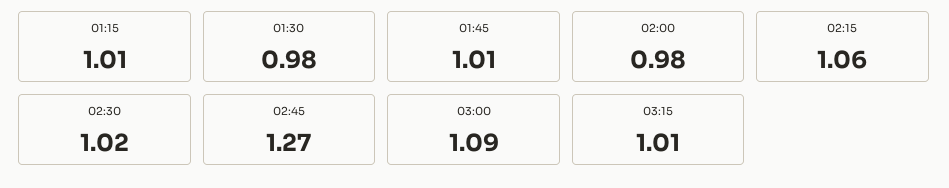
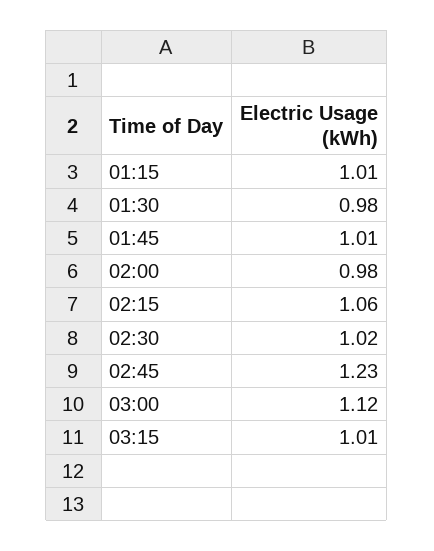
  {
    "01:15": 1.01,
    "01:30": 0.98,
    "01:45": 1.01,
    "02:00": 0.98,
    "02:15": 1.06,
    "02:30": 1.02,
-   "02:45": 1.27,
+   "02:45": 1.23,
-   "03:00": 1.09,
+   "03:00": 1.12,
    "03:15": 1.01
  }

